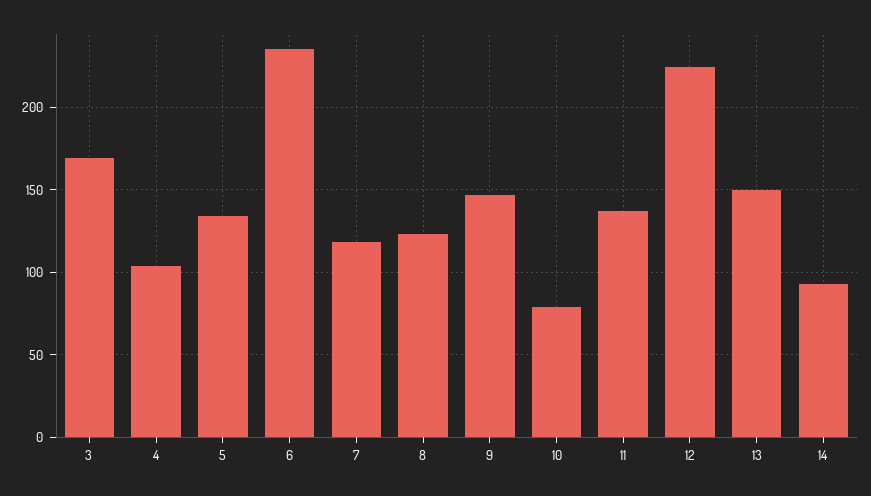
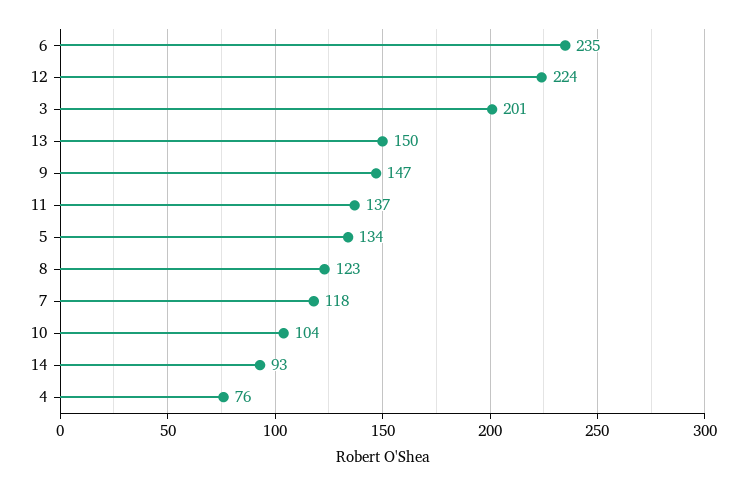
  {
-   "3": 170,
+   "3": 201,
-   "4": 105,
+   "4": 76,
    "5": 134,
    "6": 235,
    "7": 118,
    "8": 123,
    "9": 147,
-   "10": 80,
+   "10": 104,
    "11": 137,
    "12": 224,
    "13": 150,
    "14": 93
  }

